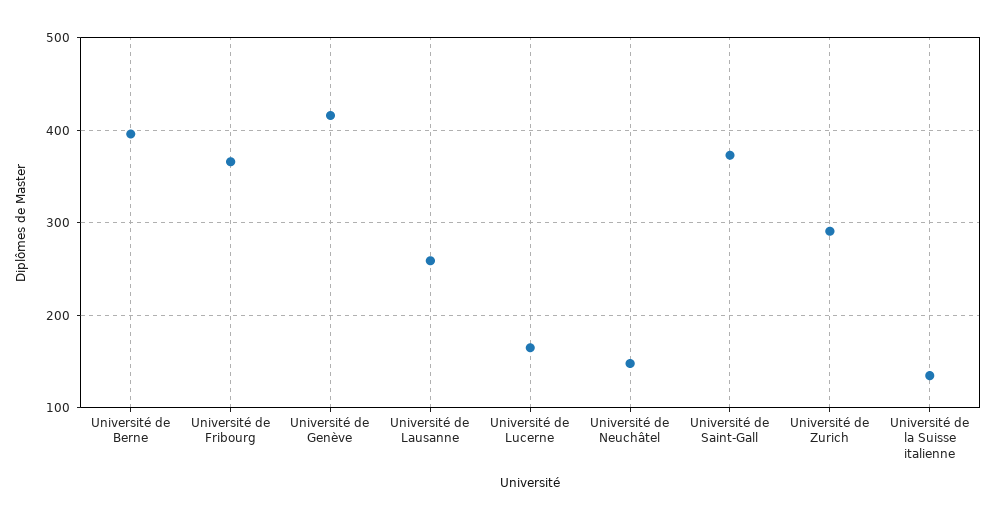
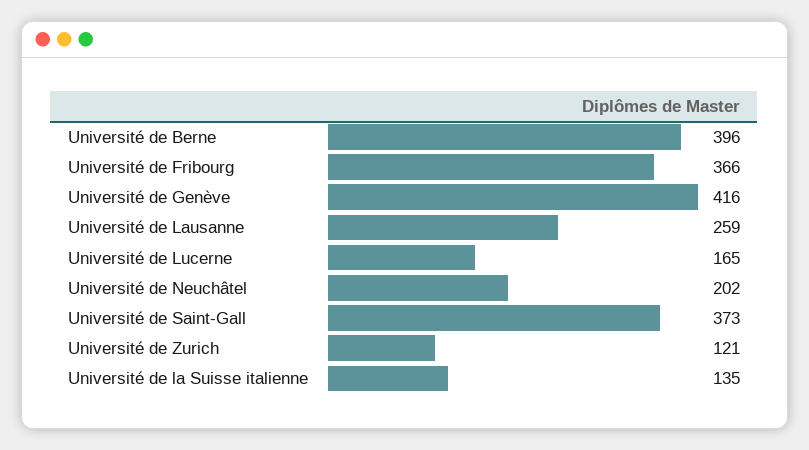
  {
    "Université de Berne": 396,
    "Université de Fribourg": 366,
    "Université de Genève": 416,
    "Université de Lausanne": 259,
    "Université de Lucerne": 165,
-   "Université de Neuchâtel": 150,
+   "Université de Neuchâtel": 202,
    "Université de Saint-Gall": 373,
-   "Université de Zurich": 290,
+   "Université de Zurich": 121,
    "Université de la Suisse italienne": 135
  }

